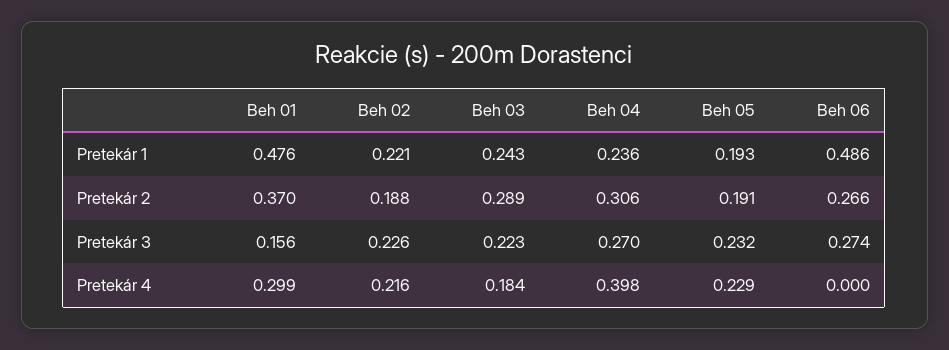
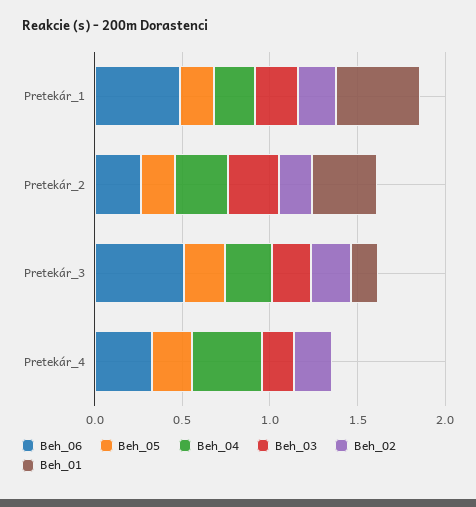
  {
    "Beh 01": {
      "Pretekár 1": 0.476,
      "Pretekár 2": 0.37,
      "Pretekár 3": 0.156,
-     "Pretekár 4": 0.299
+     "Pretekár 4": 0
    },
    "Beh 02": {
      "Pretekár 1": 0.221,
      "Pretekár 2": 0.188,
      "Pretekár 3": 0.226,
      "Pretekár 4": 0.216
    },
    "Beh 03": {
      "Pretekár 1": 0.243,
      "Pretekár 2": 0.289,
      "Pretekár 3": 0.223,
      "Pretekár 4": 0.184
    },
    "Beh 04": {
      "Pretekár 1": 0.236,
      "Pretekár 2": 0.306,
      "Pretekár 3": 0.27,
      "Pretekár 4": 0.398
    },
    "Beh 05": {
      "Pretekár 1": 0.193,
      "Pretekár 2": 0.191,
      "Pretekár 3": 0.232,
      "Pretekár 4": 0.229
    },
    "Beh 06": {
      "Pretekár 1": 0.486,
      "Pretekár 2": 0.266,
-     "Pretekár 3": 0.274,
+     "Pretekár 3": 0.5,
-     "Pretekár 4": 0
+     "Pretekár 4": 0.3
    }
  }

